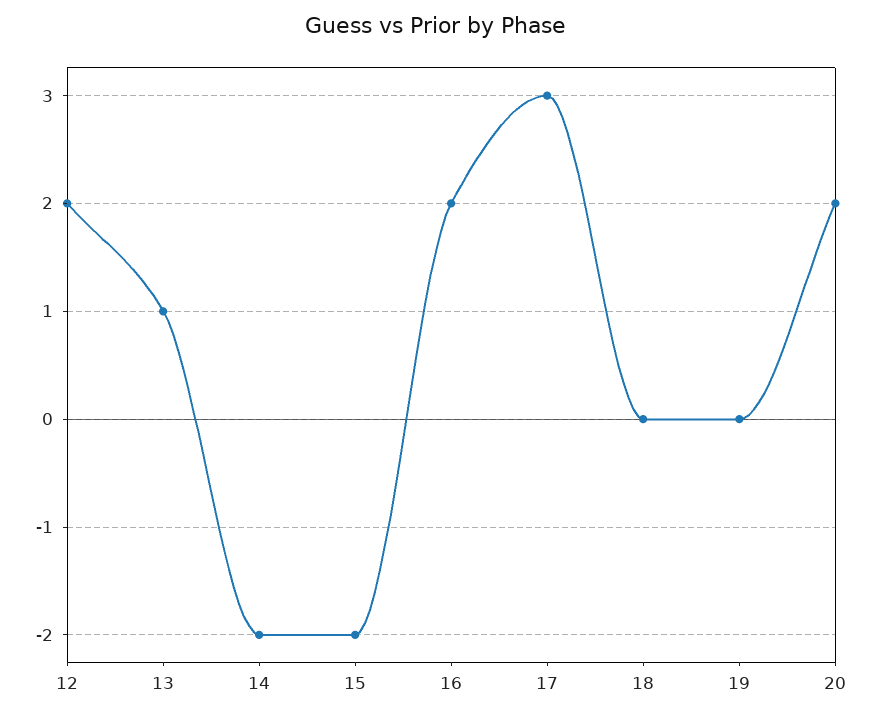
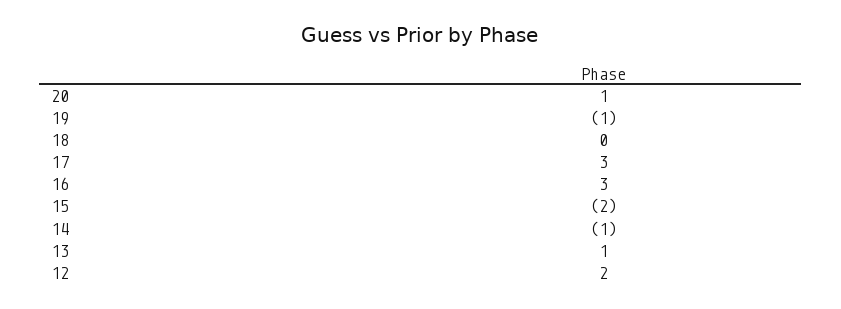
  {
    "12": 2,
    "13": 1,
-   "14": -2,
+   "14": -1,
    "15": -2,
-   "16": 2,
+   "16": 3,
    "17": 3,
    "18": 0,
-   "19": 0,
+   "19": -1,
-   "20": 2
+   "20": 1
  }

